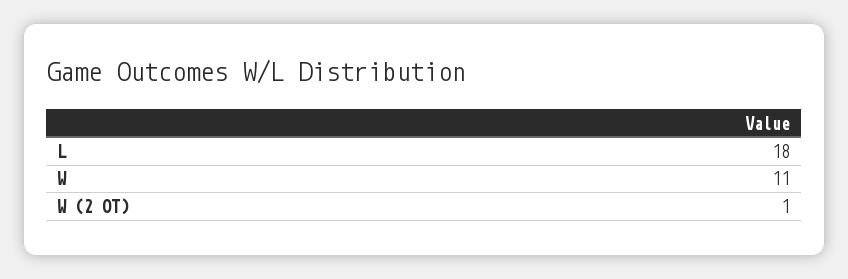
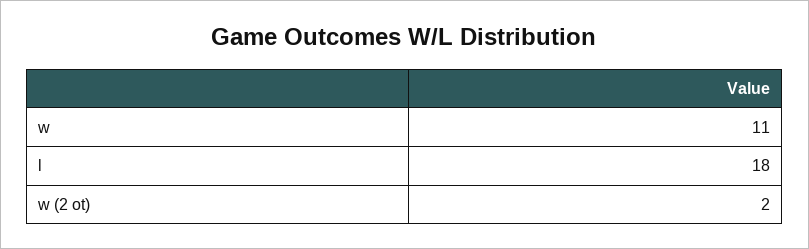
  {
    "L": 18,
    "W": 11,
-   "W (2 OT)": 1
+   "W (2 OT)": 2
  }

